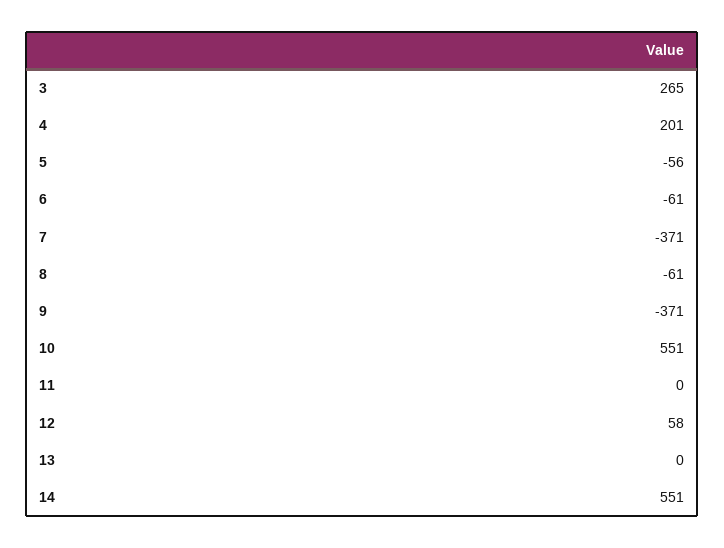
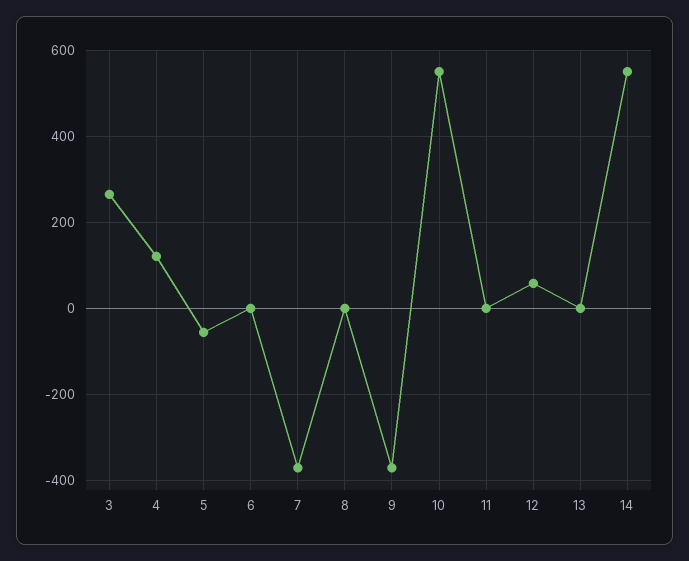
  {
    "3": 265,
-   "4": 201,
+   "4": 120,
    "5": -56,
-   "6": -61,
+   "6": 0,
    "7": -371,
-   "8": -61,
+   "8": 0,
    "9": -371,
    "10": 551,
    "11": 0,
    "12": 58,
    "13": 0,
    "14": 551
  }

